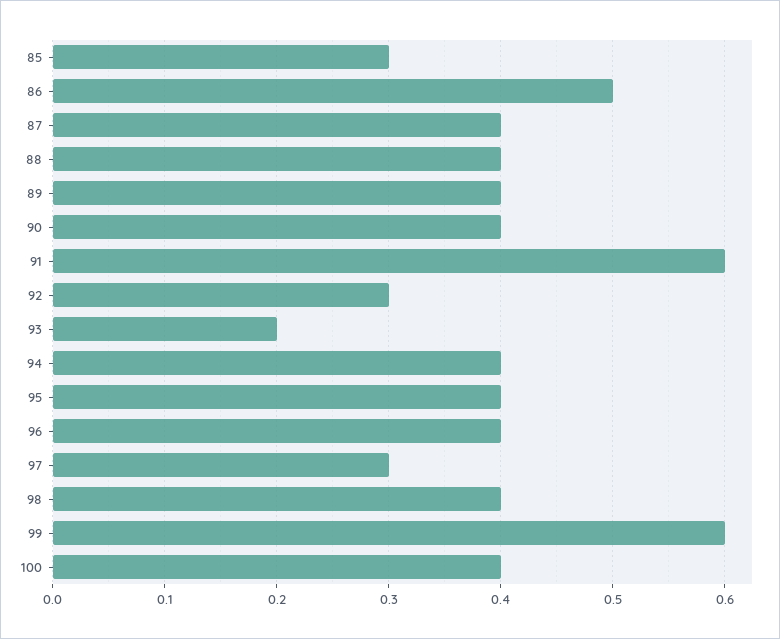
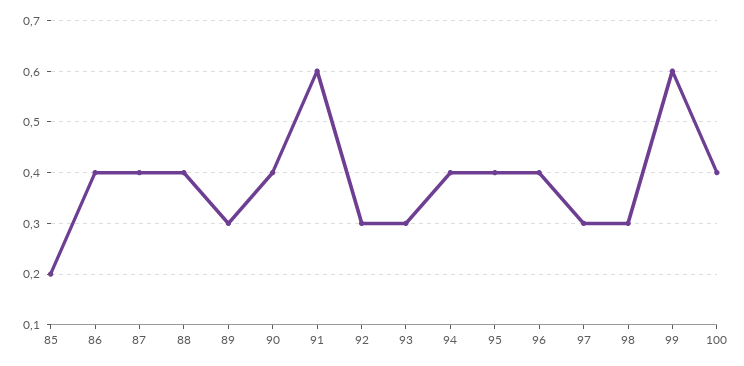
  {
-   "85": 0.3,
+   "85": 0.2,
-   "86": 0.5,
+   "86": 0.4,
    "87": 0.4,
    "88": 0.4,
-   "89": 0.4,
+   "89": 0.3,
    "90": 0.4,
    "91": 0.6,
    "92": 0.3,
-   "93": 0.2,
+   "93": 0.3,
    "94": 0.4,
    "95": 0.4,
    "96": 0.4,
    "97": 0.3,
-   "98": 0.4,
+   "98": 0.3,
    "99": 0.6,
    "100": 0.4
  }

